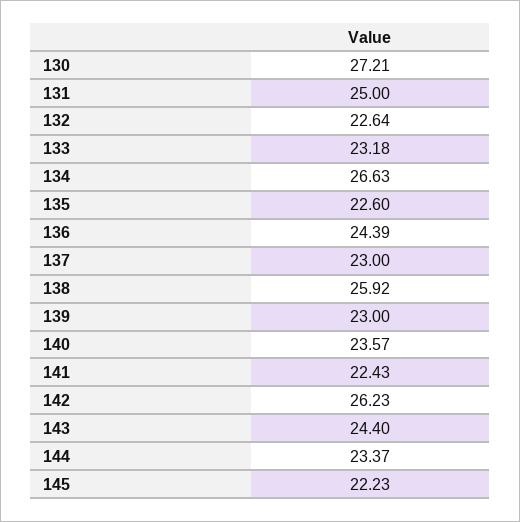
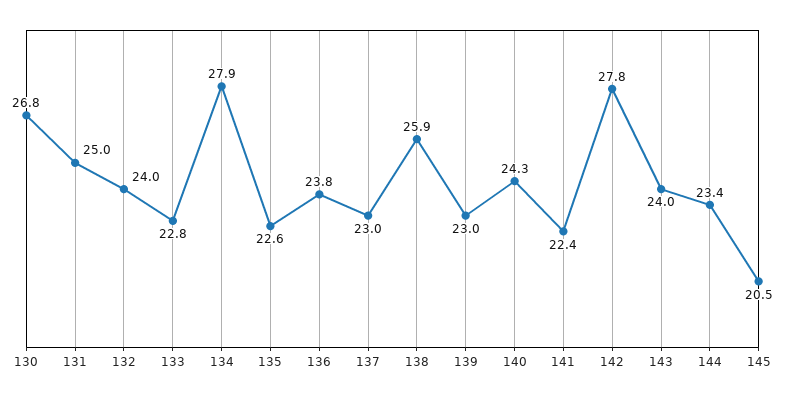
  {
-   "130": 27.21,
+   "130": 26.8,
    "131": 25,
-   "132": 22.64,
+   "132": 24,
-   "133": 23.18,
+   "133": 22.8,
-   "134": 26.63,
+   "134": 27.9,
    "135": 22.6,
-   "136": 24.39,
+   "136": 23.8,
    "137": 23,
    "138": 25.92,
    "139": 23,
-   "140": 23.57,
+   "140": 24.3,
    "141": 22.43,
-   "142": 26.23,
+   "142": 27.8,
-   "143": 24.4,
+   "143": 24,
    "144": 23.37,
-   "145": 22.23
+   "145": 20.5
  }

